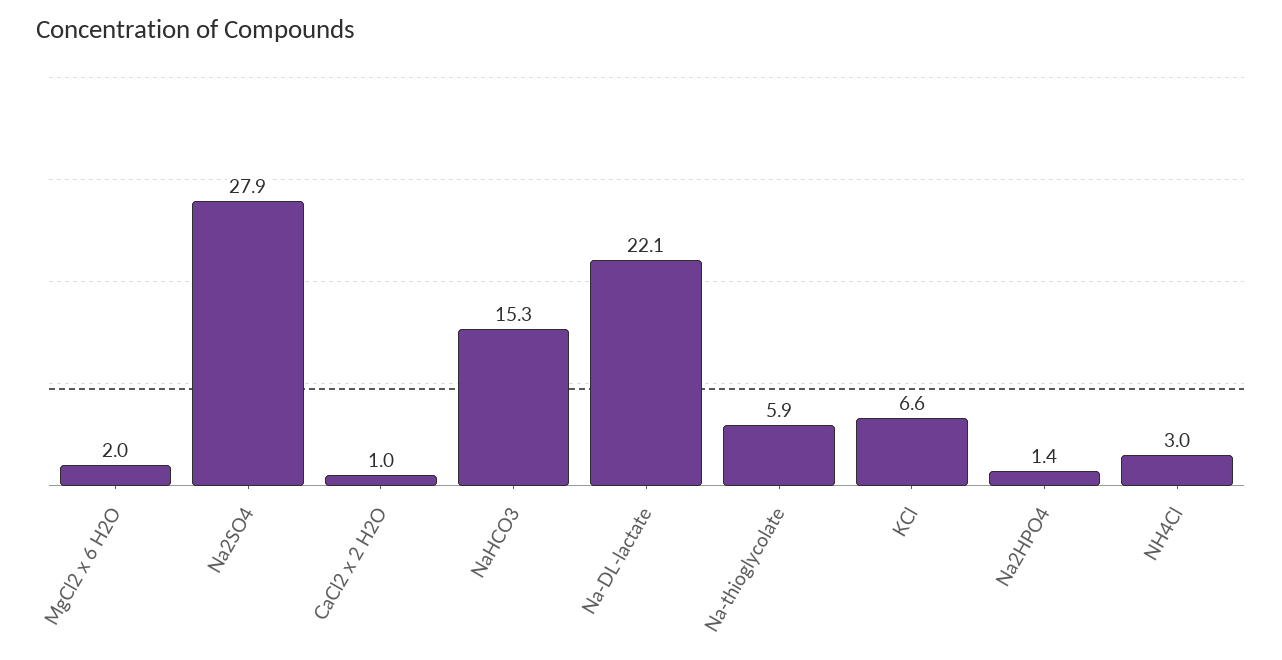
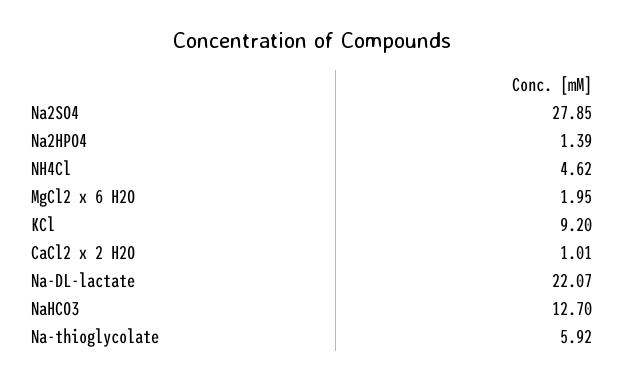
  {
    "MgCl2 x 6 H2O": 1.95,
    "Na2SO4": 27.85,
    "CaCl2 x 2 H2O": 1.01,
-   "NaHCO3": 15.3,
+   "NaHCO3": 12.7,
    "Na-DL-lactate": 22.07,
    "Na-thioglycolate": 5.92,
-   "KCl": 6.6,
+   "KCl": 9.2,
    "Na2HPO4": 1.39,
-   "NH4Cl": 3
+   "NH4Cl": 4.62
  }

